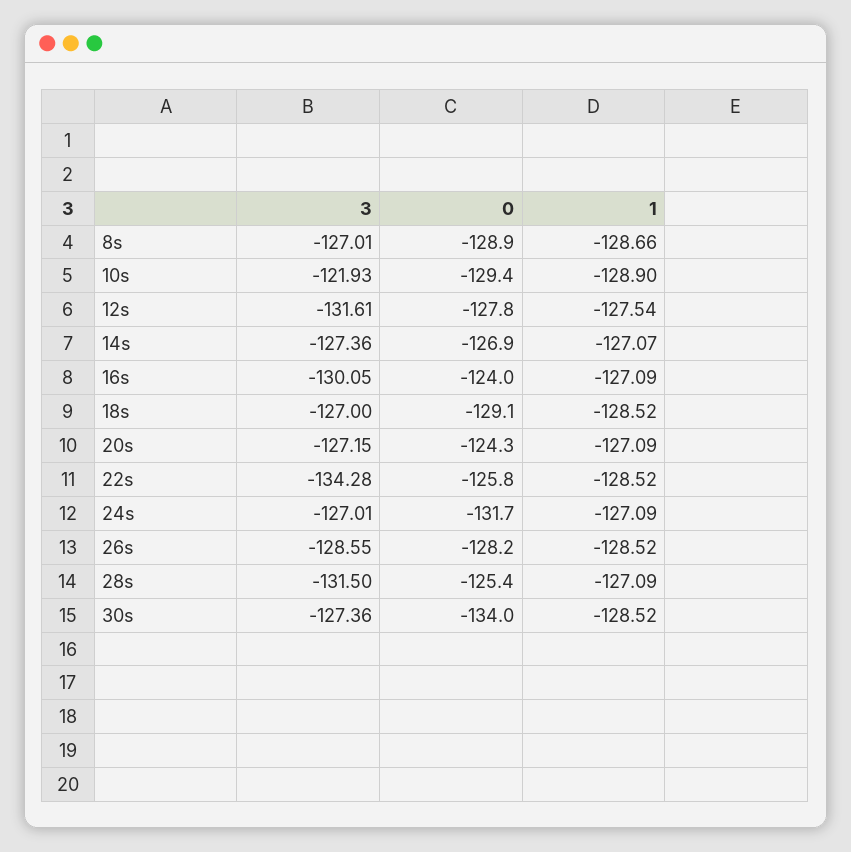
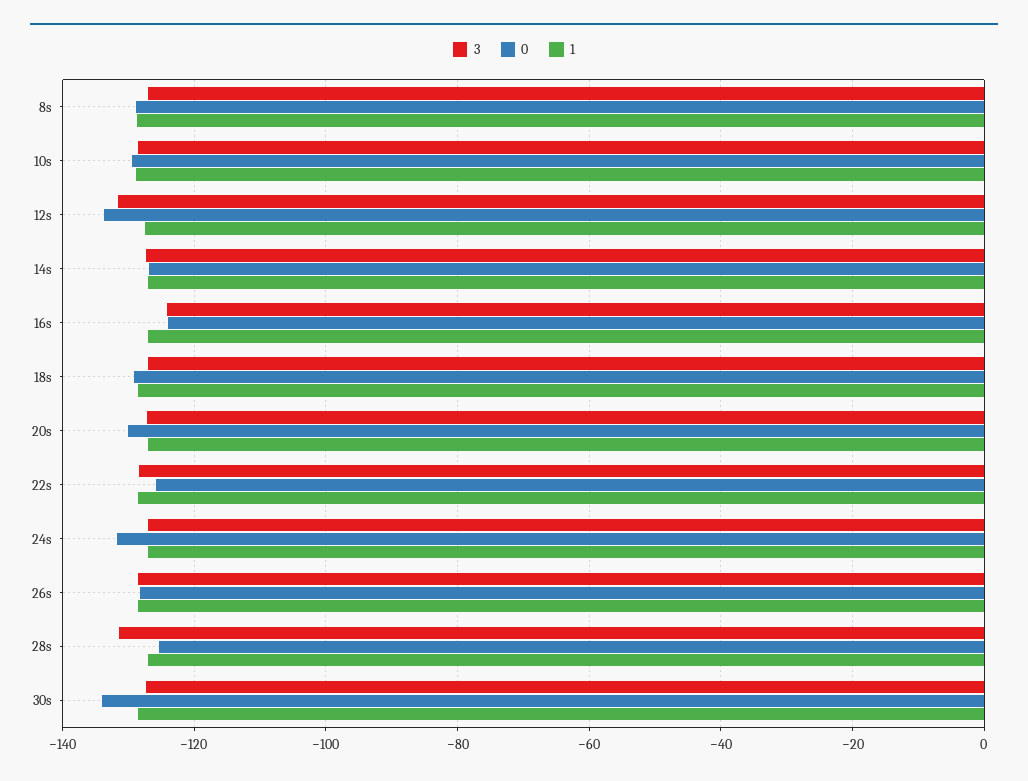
  {
    "3": {
      "8s": -127.01,
-     "10s": -121.93,
+     "10s": -128,
      "12s": -131.61,
      "14s": -127.36,
-     "16s": -130.05,
+     "16s": -124,
      "18s": -127,
      "20s": -127.15,
-     "22s": -134.28,
+     "22s": -128,
      "24s": -127.01,
      "26s": -128.55,
      "28s": -131.5,
      "30s": -127.36
    },
    "0": {
      "8s": -128.9,
      "10s": -129.4,
-     "12s": -127.8,
+     "12s": -134,
      "14s": -126.9,
      "16s": -124,
      "18s": -129.1,
-     "20s": -124.3,
+     "20s": -130,
      "22s": -125.8,
      "24s": -131.7,
      "26s": -128.2,
      "28s": -125.4,
      "30s": -134
    },
    "1": {
      "8s": -128.66,
      "10s": -128.9,
      "12s": -127.54,
      "14s": -127.07,
      "16s": -127.09,
      "18s": -128.52,
      "20s": -127.09,
      "22s": -128.52,
      "24s": -127.09,
      "26s": -128.52,
      "28s": -127.09,
      "30s": -128.52
    }
  }

